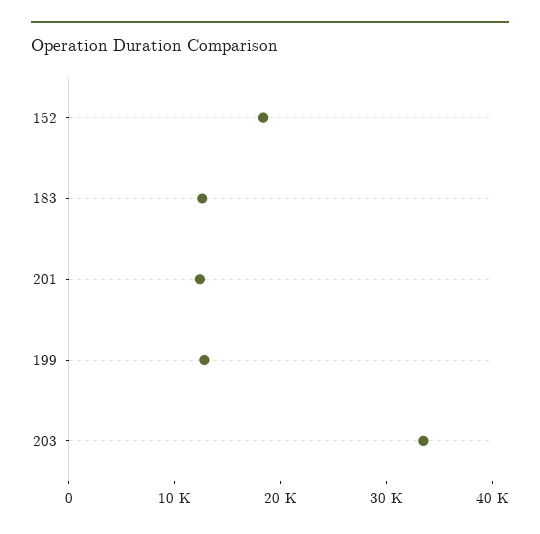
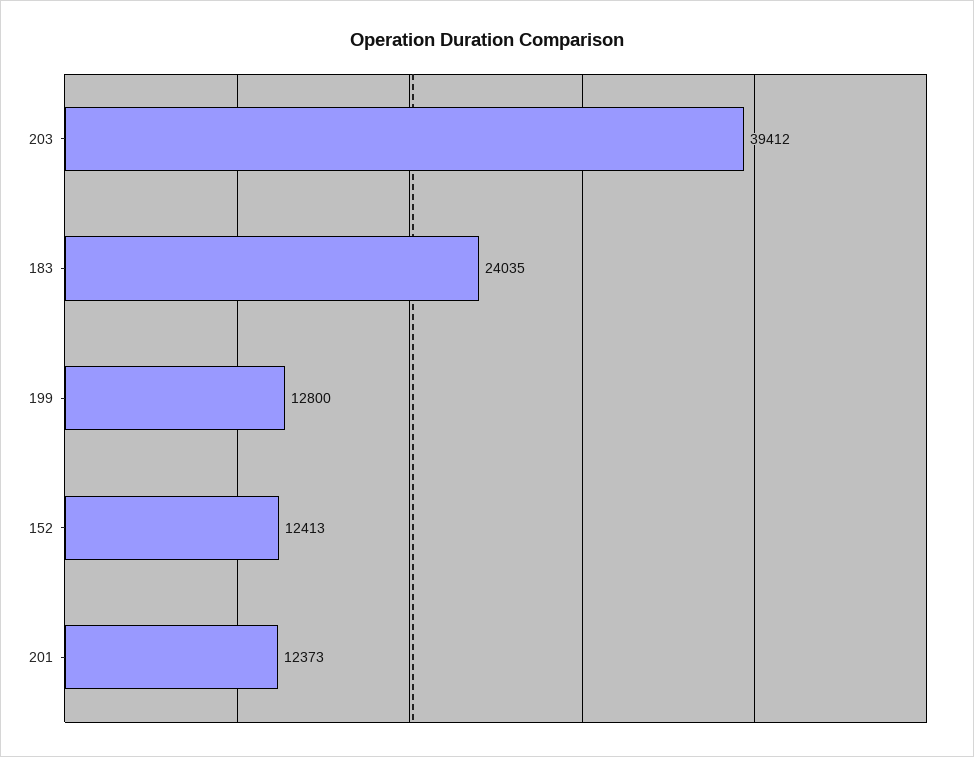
  {
-   "152": 18000,
+   "152": 12413,
-   "183": 12000,
+   "183": 24035,
    "201": 12373,
    "199": 12800,
-   "203": 34000
+   "203": 39412
  }

